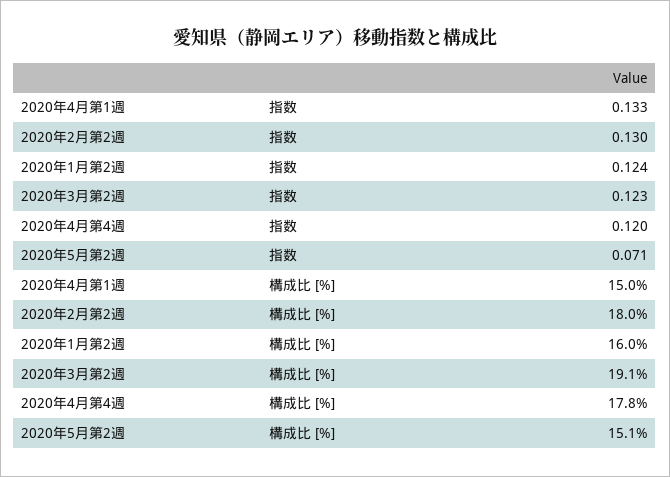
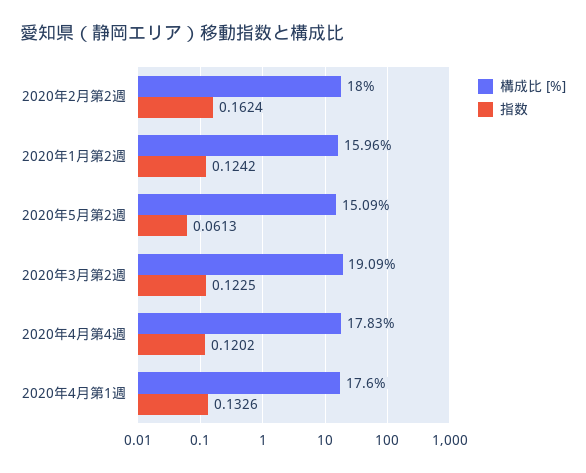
  {
    "指数": {
      "2020年4月第1週": 0.1326,
-     "2020年2月第2週": 0.13,
+     "2020年2月第2週": 0.1624,
      "2020年1月第2週": 0.1242,
      "2020年3月第2週": 0.1225,
      "2020年4月第4週": 0.1202,
-     "2020年5月第2週": 0.071
+     "2020年5月第2週": 0.0613
    },
    "構成比 [%]": {
-     "2020年4月第1週": 15,
+     "2020年4月第1週": 17.6,
      "2020年2月第2週": 18,
      "2020年1月第2週": 15.96,
      "2020年3月第2週": 19.09,
      "2020年4月第4週": 17.83,
      "2020年5月第2週": 15.09
    }
  }

